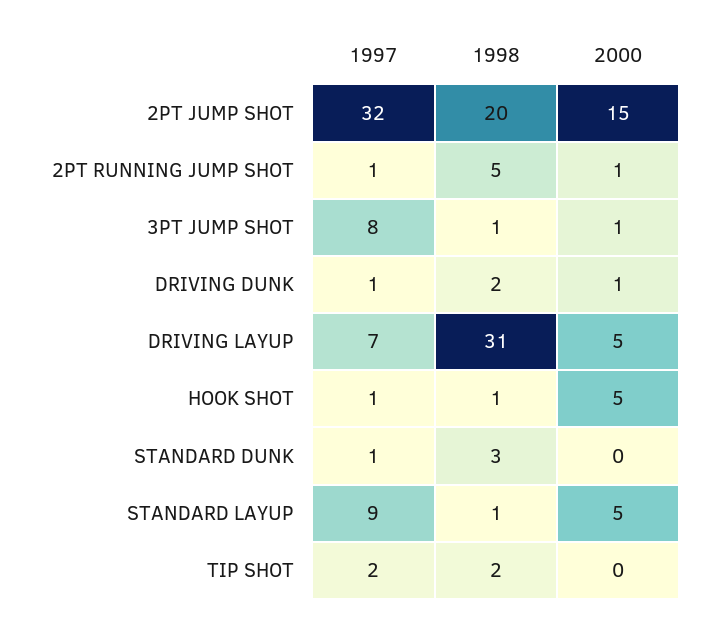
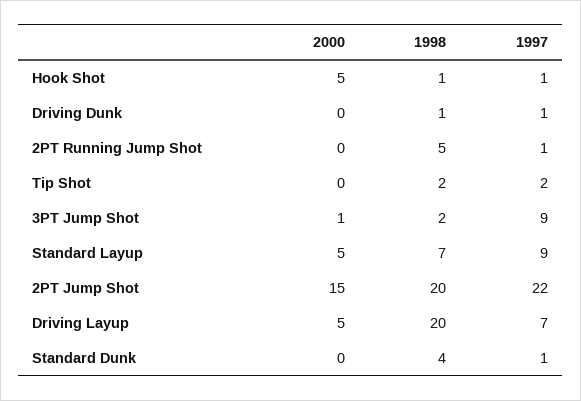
  {
    "1997": {
-     "2PT JUMP SHOT": 32,
+     "2PT JUMP SHOT": 22,
      "2PT RUNNING JUMP SHOT": 1,
-     "3PT JUMP SHOT": 8,
+     "3PT JUMP SHOT": 9,
      "DRIVING DUNK": 1,
      "DRIVING LAYUP": 7,
      "HOOK SHOT": 1,
      "STANDARD DUNK": 1,
      "STANDARD LAYUP": 9,
      "TIP SHOT": 2
    },
    "1998": {
      "2PT JUMP SHOT": 20,
      "2PT RUNNING JUMP SHOT": 5,
-     "3PT JUMP SHOT": 1,
+     "3PT JUMP SHOT": 2,
-     "DRIVING DUNK": 2,
+     "DRIVING DUNK": 1,
-     "DRIVING LAYUP": 31,
+     "DRIVING LAYUP": 20,
      "HOOK SHOT": 1,
-     "STANDARD DUNK": 3,
+     "STANDARD DUNK": 4,
-     "STANDARD LAYUP": 1,
+     "STANDARD LAYUP": 7,
      "TIP SHOT": 2
    },
    "2000": {
      "2PT JUMP SHOT": 15,
-     "2PT RUNNING JUMP SHOT": 1,
+     "2PT RUNNING JUMP SHOT": 0,
      "3PT JUMP SHOT": 1,
-     "DRIVING DUNK": 1,
+     "DRIVING DUNK": 0,
      "DRIVING LAYUP": 5,
      "HOOK SHOT": 5,
      "STANDARD DUNK": 0,
      "STANDARD LAYUP": 5,
      "TIP SHOT": 0
    }
  }

